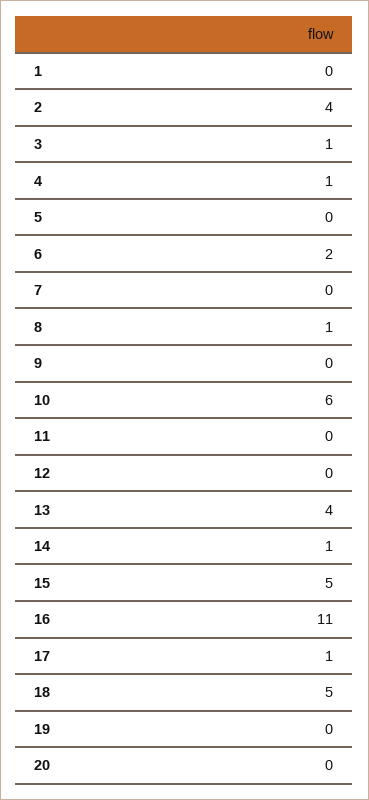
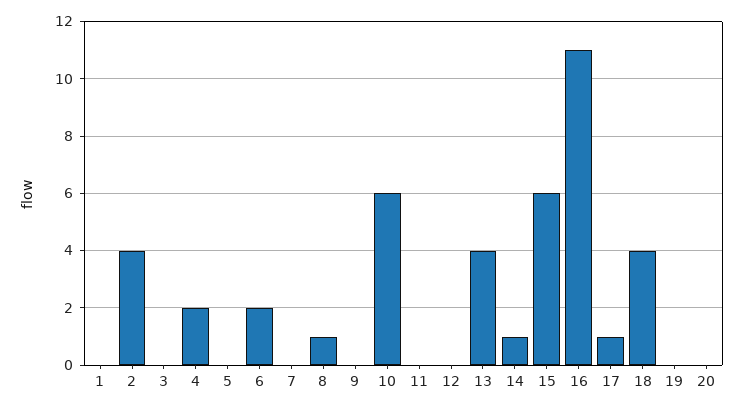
  {
    "1": 0,
    "2": 4,
-   "3": 1,
+   "3": 0,
-   "4": 1,
+   "4": 2,
    "5": 0,
    "6": 2,
    "7": 0,
    "8": 1,
    "9": 0,
    "10": 6,
    "11": 0,
    "12": 0,
    "13": 4,
    "14": 1,
-   "15": 5,
+   "15": 6,
    "16": 11,
    "17": 1,
-   "18": 5,
+   "18": 4,
    "19": 0,
    "20": 0
  }

